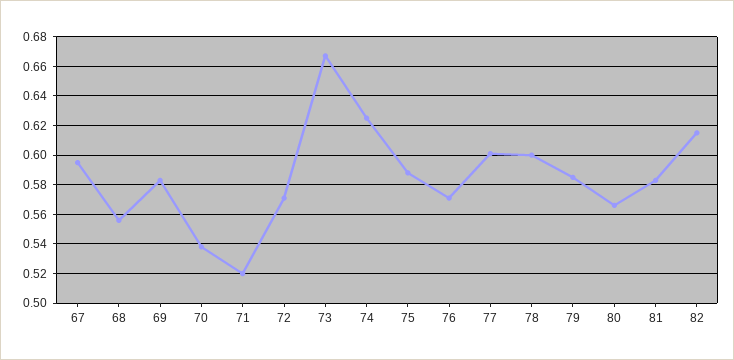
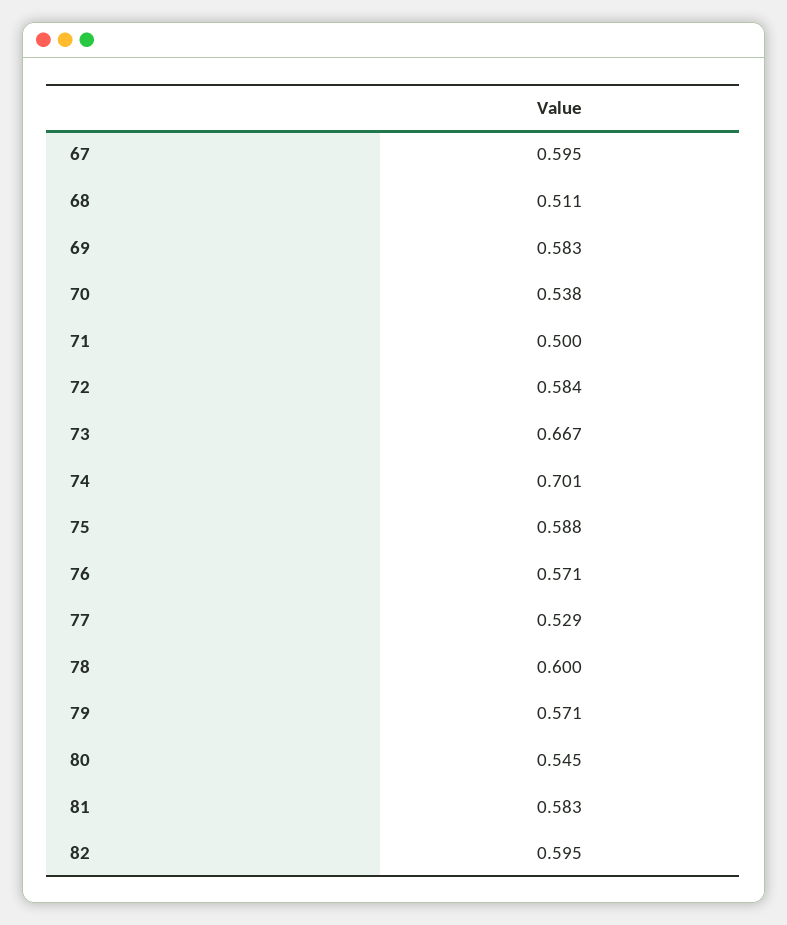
  {
    "67": 0.595,
-   "68": 0.555,
+   "68": 0.511,
    "69": 0.583,
    "70": 0.538,
-   "71": 0.52,
+   "71": 0.5,
-   "72": 0.57,
+   "72": 0.584,
    "73": 0.667,
-   "74": 0.625,
+   "74": 0.701,
    "75": 0.588,
    "76": 0.571,
-   "77": 0.6,
+   "77": 0.529,
    "78": 0.6,
-   "79": 0.585,
+   "79": 0.571,
-   "80": 0.565,
+   "80": 0.545,
    "81": 0.583,
-   "82": 0.615
+   "82": 0.595
  }

